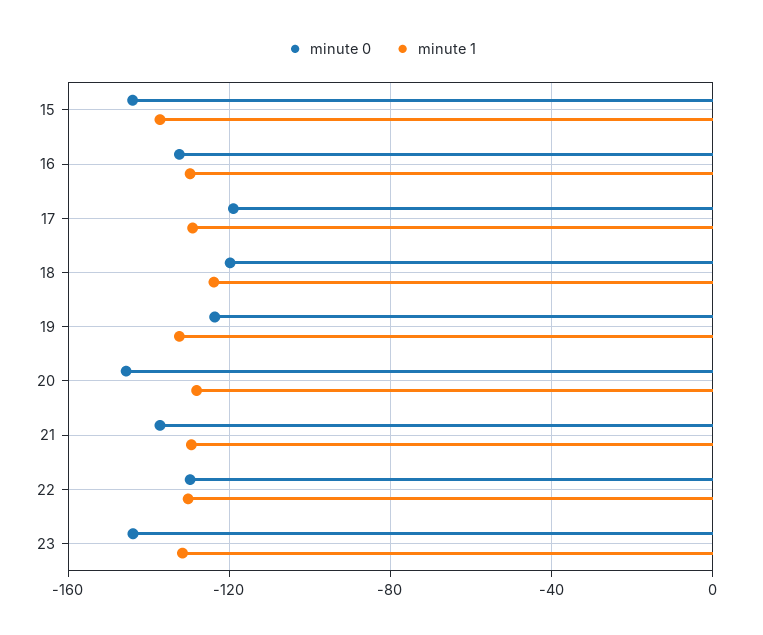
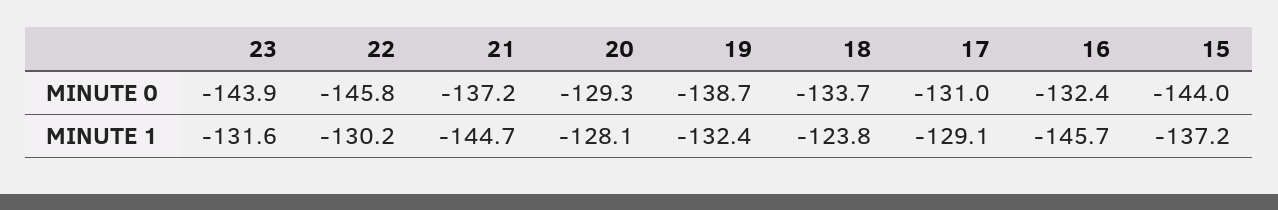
  {
    "minute 0": {
      "15": -144,
      "16": -132.4,
-     "17": -120,
+     "17": -131,
-     "18": -120,
+     "18": -133.7,
-     "19": -125,
+     "19": -138.7,
-     "20": -145,
+     "20": -129.3,
      "21": -137.2,
-     "22": -130,
+     "22": -145.8,
      "23": -143.9
    },
    "minute 1": {
      "15": -137.2,
-     "16": -130,
+     "16": -145.7,
      "17": -129.1,
      "18": -123.8,
      "19": -132.4,
      "20": -128.1,
-     "21": -130,
+     "21": -144.7,
      "22": -130.2,
      "23": -131.6
    }
  }

